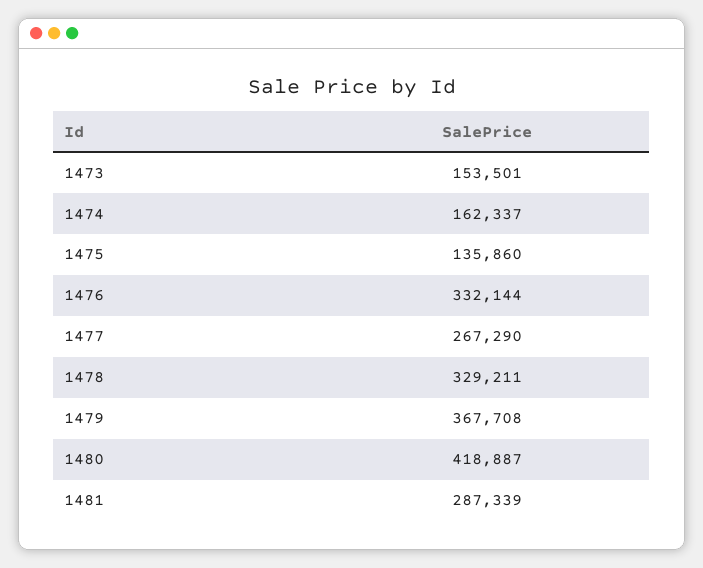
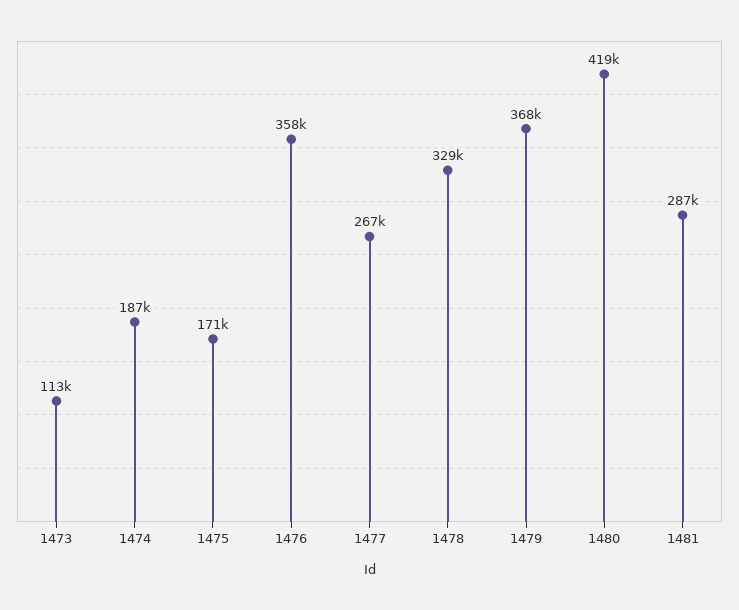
  {
-   "1473": 153501,
+   "1473": 113000,
-   "1474": 162337,
+   "1474": 187000,
-   "1475": 135860,
+   "1475": 171000,
-   "1476": 332144,
+   "1476": 358000,
    "1477": 267290,
    "1478": 329211,
    "1479": 367708,
    "1480": 418887,
    "1481": 287339
  }

